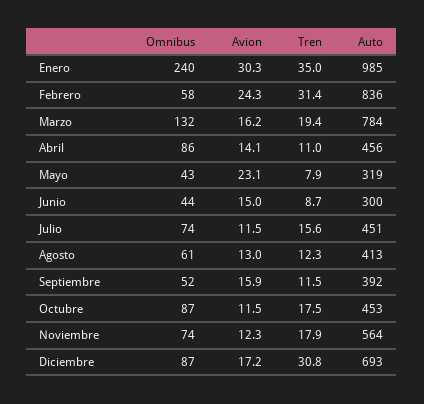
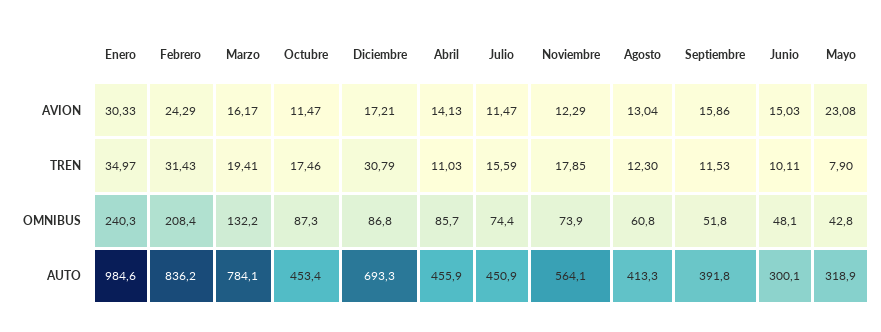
  {
    "Omnibus": {
      "Enero": 240.3,
-     "Febrero": 58,
+     "Febrero": 208.4,
      "Marzo": 132.2,
      "Abril": 85.7,
      "Mayo": 42.8,
-     "Junio": 44,
+     "Junio": 48.1,
      "Julio": 74.4,
      "Agosto": 60.8,
      "Septiembre": 51.8,
      "Octubre": 87.3,
      "Noviembre": 73.9,
      "Diciembre": 86.8
    },
    "Avion": {
      "Enero": 30.33,
      "Febrero": 24.29,
      "Marzo": 16.17,
      "Abril": 14.13,
      "Mayo": 23.08,
      "Junio": 15.03,
      "Julio": 11.47,
      "Agosto": 13.04,
      "Septiembre": 15.86,
      "Octubre": 11.47,
      "Noviembre": 12.29,
      "Diciembre": 17.21
    },
    "Tren": {
      "Enero": 34.97,
      "Febrero": 31.43,
      "Marzo": 19.41,
      "Abril": 11.03,
      "Mayo": 7.9,
-     "Junio": 8.7,
+     "Junio": 10.11,
      "Julio": 15.59,
      "Agosto": 12.3,
      "Septiembre": 11.53,
      "Octubre": 17.46,
      "Noviembre": 17.85,
      "Diciembre": 30.79
    },
    "Auto": {
      "Enero": 984.6,
      "Febrero": 836.2,
      "Marzo": 784.1,
      "Abril": 455.9,
      "Mayo": 318.9,
      "Junio": 300.1,
      "Julio": 450.9,
      "Agosto": 413.3,
      "Septiembre": 391.8,
      "Octubre": 453.4,
      "Noviembre": 564.1,
      "Diciembre": 693.3
    }
  }

